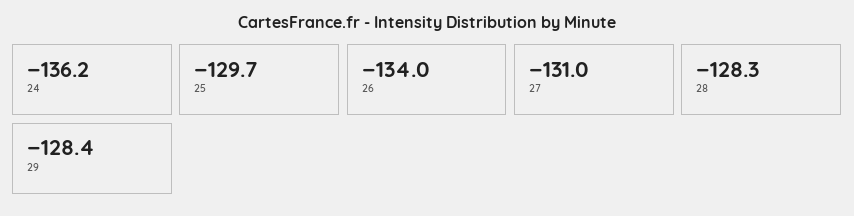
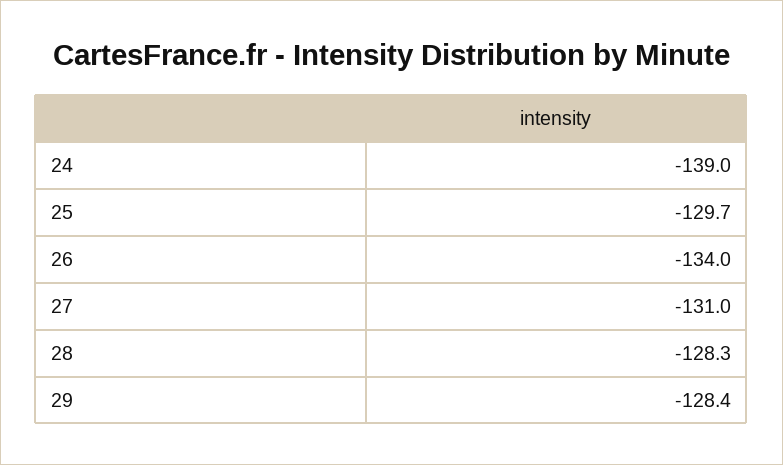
  {
-   "24": -136.2,
+   "24": -139,
    "25": -129.7,
    "26": -134,
    "27": -131,
    "28": -128.3,
    "29": -128.4
  }

